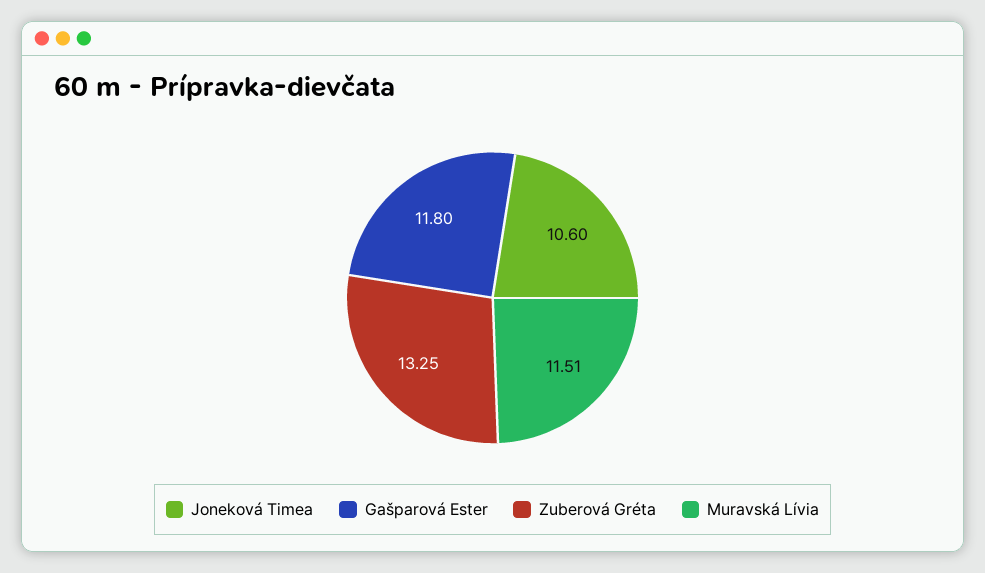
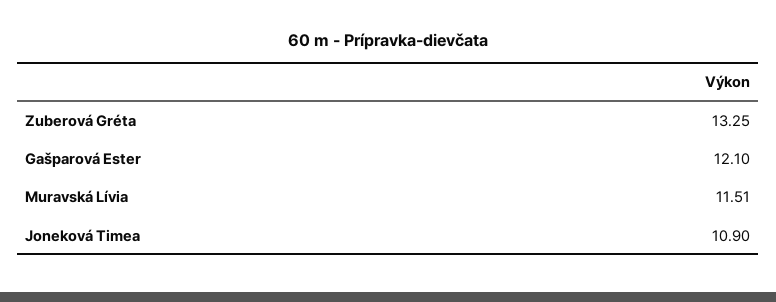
  {
-   "Joneková Timea": 10.6,
+   "Joneková Timea": 10.9,
-   "Gašparová Ester": 11.8,
+   "Gašparová Ester": 12.1,
    "Zuberová Gréta": 13.25,
    "Muravská Lívia": 11.51
  }

